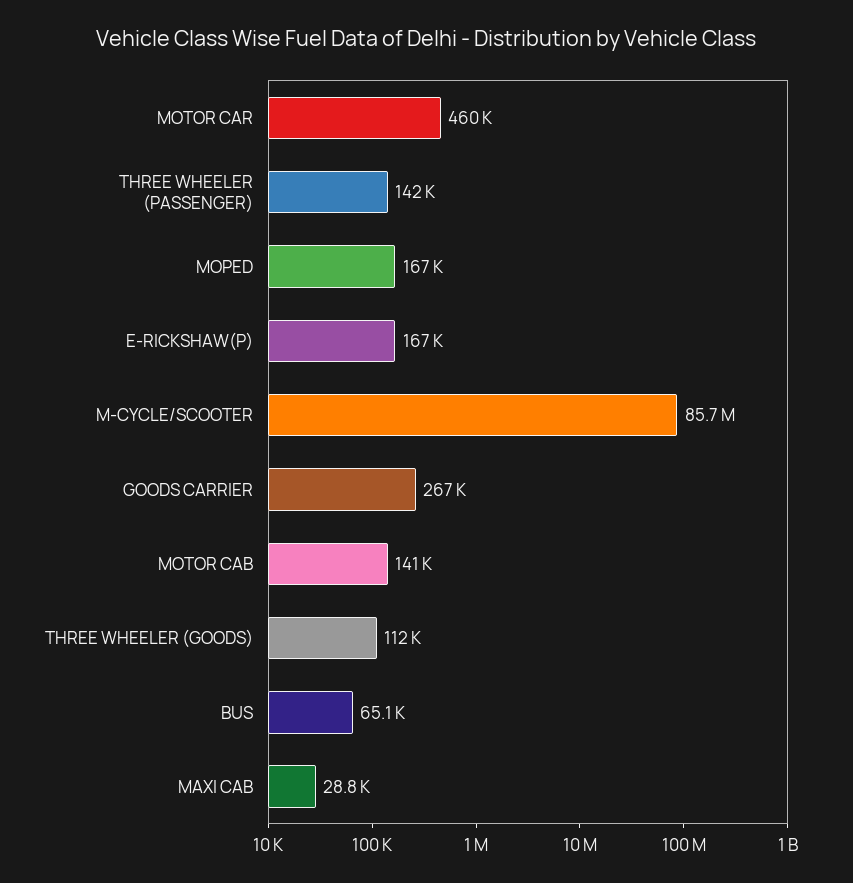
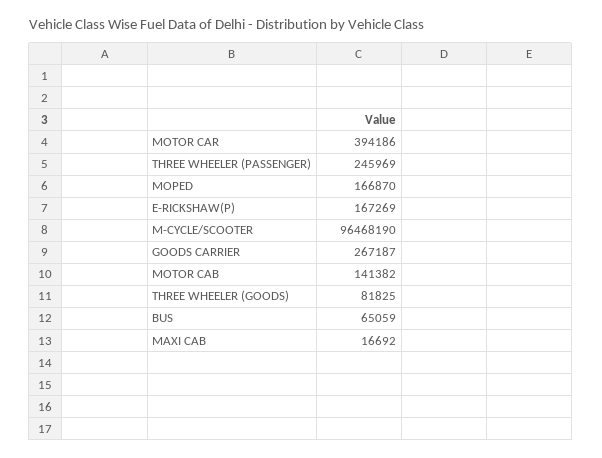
  {
-   "MOTOR CAR": 460000,
+   "MOTOR CAR": 394186,
-   "THREE WHEELER (PASSENGER)": 142000,
+   "THREE WHEELER (PASSENGER)": 245969,
    "MOPED": 166870,
    "E-RICKSHAW(P)": 167269,
-   "M-CYCLE/SCOOTER": 85700000,
+   "M-CYCLE/SCOOTER": 96468190,
    "GOODS CARRIER": 267187,
    "MOTOR CAB": 141382,
-   "THREE WHEELER (GOODS)": 112000,
+   "THREE WHEELER (GOODS)": 81825,
    "BUS": 65059,
-   "MAXI CAB": 28800
+   "MAXI CAB": 16692
  }

